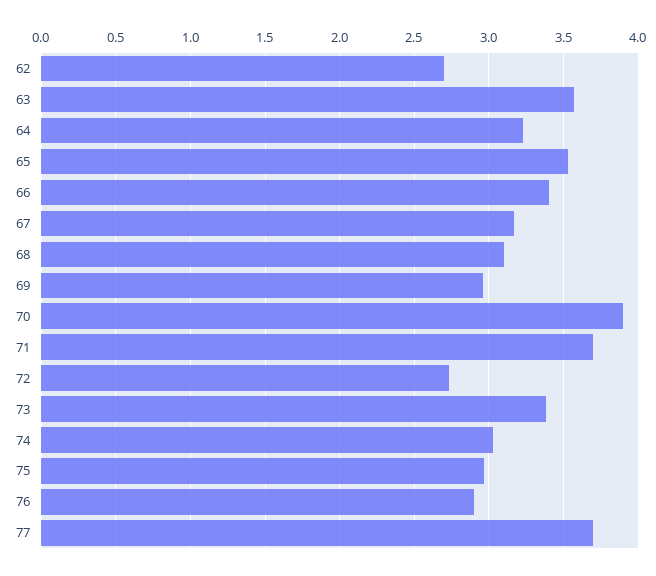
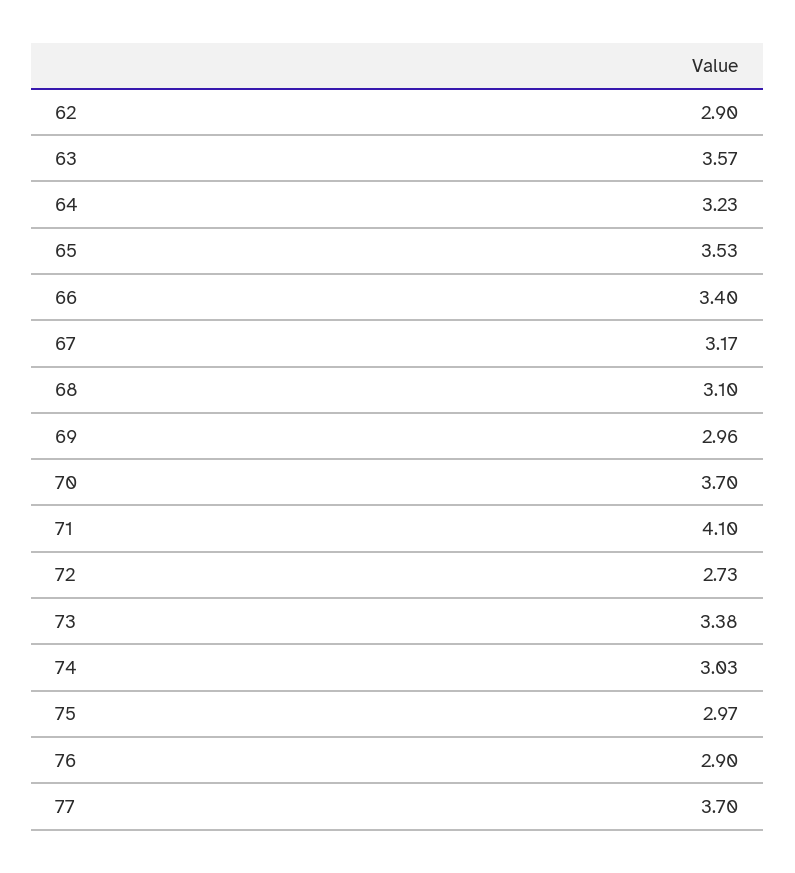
  {
-   "62": 2.7,
+   "62": 2.9,
    "63": 3.57,
    "64": 3.23,
    "65": 3.53,
    "66": 3.4,
    "67": 3.17,
    "68": 3.1,
    "69": 2.96,
-   "70": 3.9,
+   "70": 3.7,
-   "71": 3.7,
+   "71": 4.1,
    "72": 2.73,
    "73": 3.38,
    "74": 3.03,
    "75": 2.97,
    "76": 2.9,
    "77": 3.7
  }

